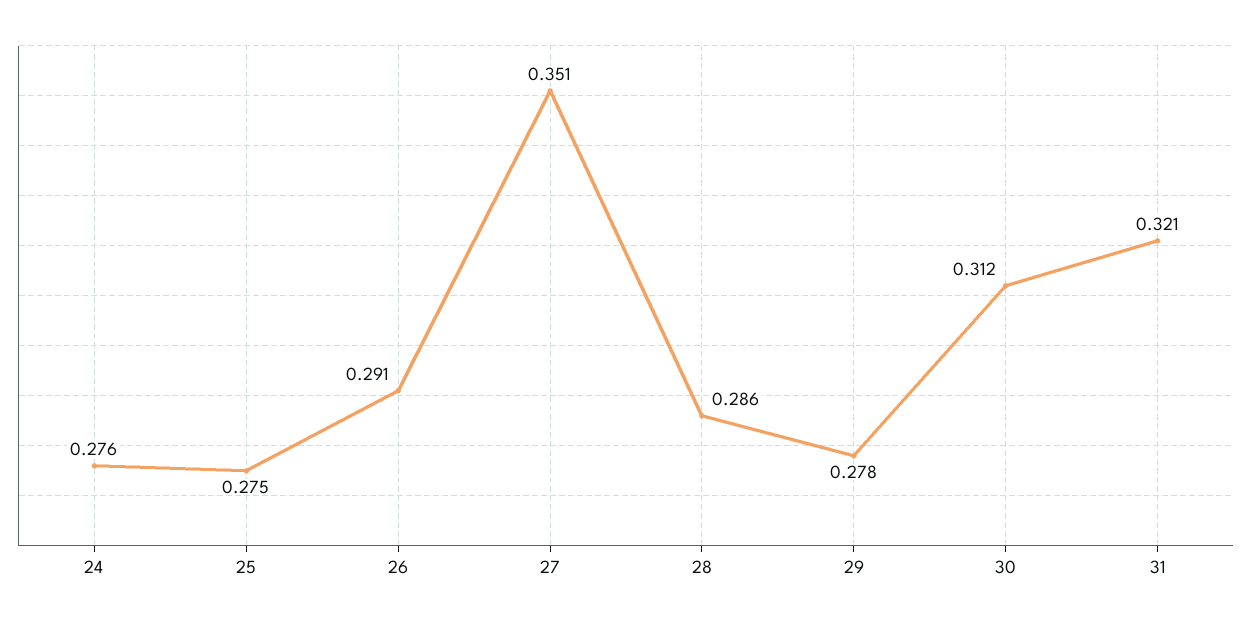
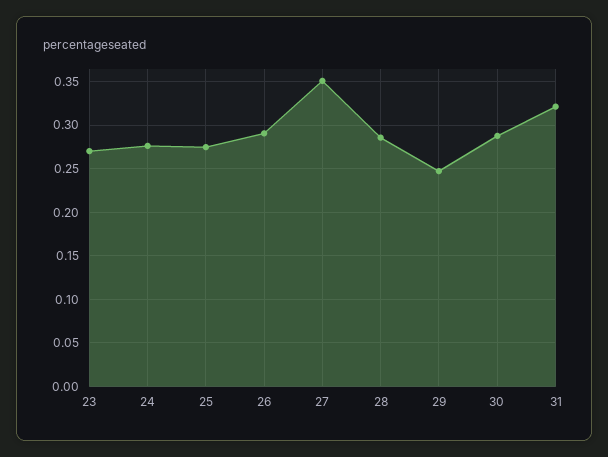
  {
    "24": 0.276,
    "25": 0.275,
    "26": 0.291,
    "27": 0.351,
    "28": 0.286,
-   "29": 0.278,
+   "29": 0.25,
-   "30": 0.312,
+   "30": 0.29,
-   "31": 0.321
+   "31": 0.321,
+   "23": 0.27
  }

